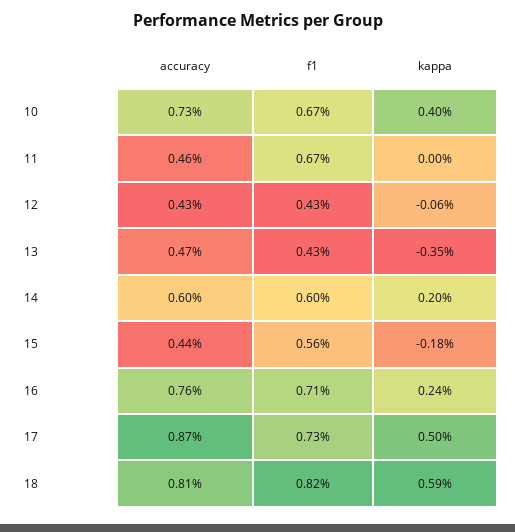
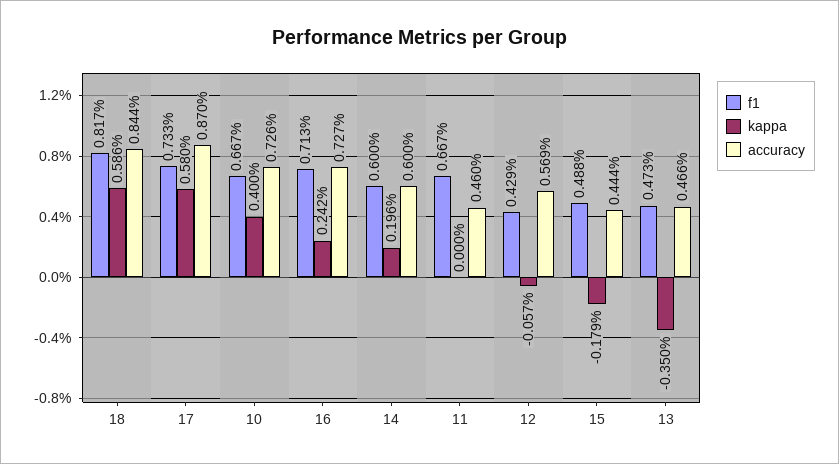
  {
    "accuracy": {
      "10": 0.726,
      "11": 0.46,
-     "12": 0.43,
+     "12": 0.569,
      "13": 0.466,
      "14": 0.6,
      "15": 0.444,
-     "16": 0.76,
+     "16": 0.727,
      "17": 0.87,
-     "18": 0.81
+     "18": 0.844
    },
    "f1": {
      "10": 0.667,
      "11": 0.667,
      "12": 0.429,
-     "13": 0.43,
+     "13": 0.473,
      "14": 0.6,
-     "15": 0.56,
+     "15": 0.488,
      "16": 0.713,
      "17": 0.733,
      "18": 0.817
    },
    "kappa": {
      "10": 0.4,
      "11": 0,
      "12": -0.057,
      "13": -0.35,
      "14": 0.196,
      "15": -0.179,
      "16": 0.242,
-     "17": 0.5,
+     "17": 0.58,
      "18": 0.586
    }
  }

